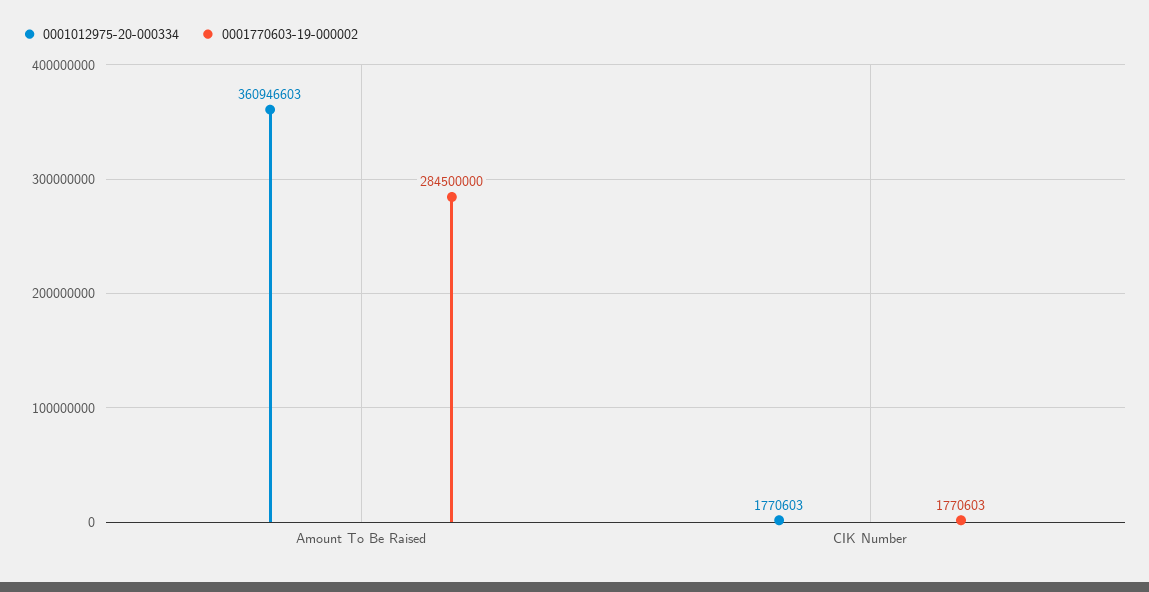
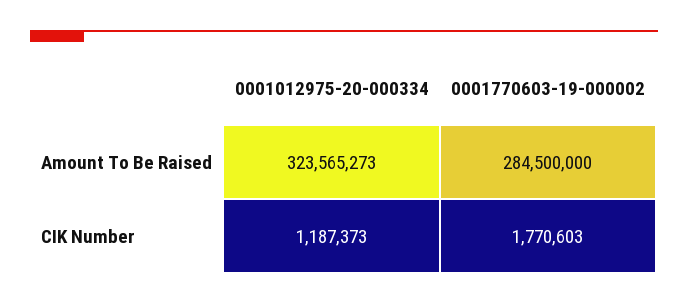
  {
    "0001012975-20-000334": {
-     "Amount To Be Raised": 360946603,
+     "Amount To Be Raised": 323565273,
-     "CIK Number": 1770603
+     "CIK Number": 1187373
    },
    "0001770603-19-000002": {
      "Amount To Be Raised": 284500000,
      "CIK Number": 1770603
    }
  }

